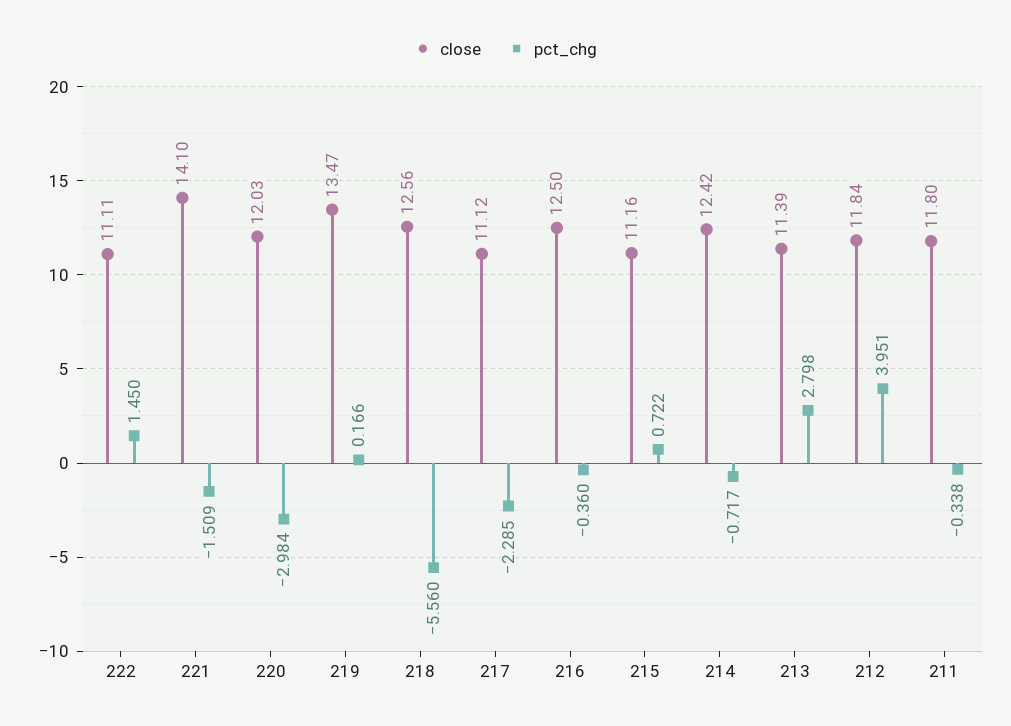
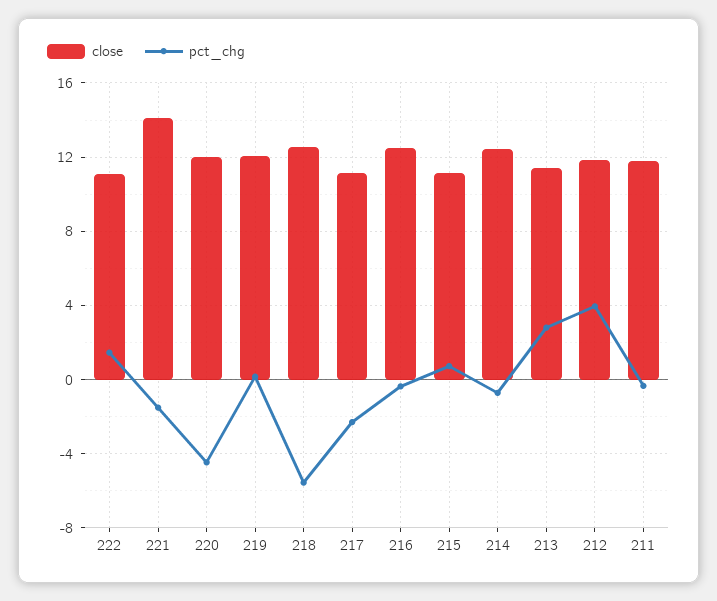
  {
    "close": {
      "222": 11.11,
      "221": 14.1,
      "220": 12.03,
-     "219": 13.47,
+     "219": 12,
      "218": 12.56,
      "217": 11.12,
      "216": 12.5,
      "215": 11.16,
      "214": 12.42,
      "213": 11.39,
      "212": 11.84,
      "211": 11.8
    },
    "pct_chg": {
      "222": 1.45,
      "221": -1.509,
-     "220": -2.984,
+     "220": -4.5,
      "219": 0.166,
      "218": -5.56,
      "217": -2.285,
      "216": -0.36,
      "215": 0.722,
      "214": -0.717,
      "213": 2.798,
      "212": 3.951,
      "211": -0.338
    }
  }

